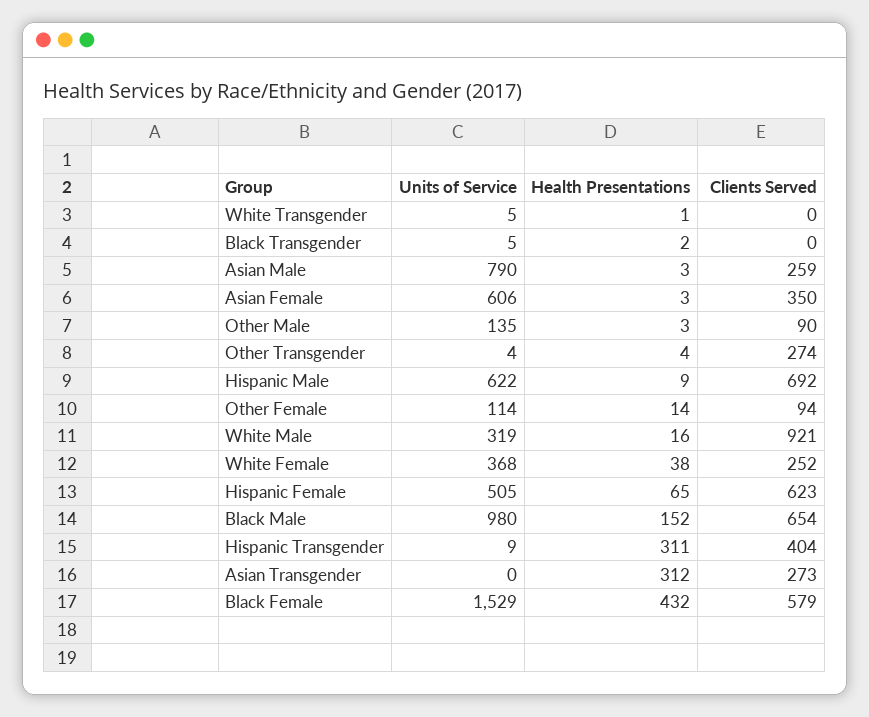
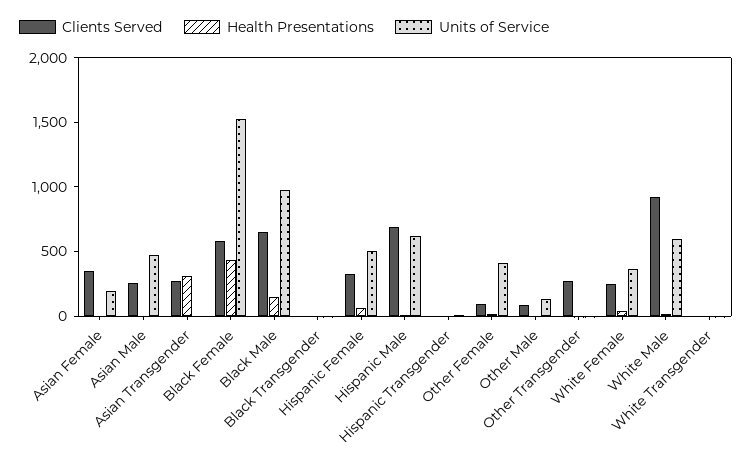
  {
    "Units of Service": {
      "White Transgender": 5,
      "Black Transgender": 5,
-     "Asian Male": 790,
+     "Asian Male": 500,
-     "Asian Female": 606,
+     "Asian Female": 200,
      "Other Male": 135,
      "Other Transgender": 4,
      "Hispanic Male": 622,
-     "Other Female": 114,
+     "Other Female": 400,
-     "White Male": 319,
+     "White Male": 600,
      "White Female": 368,
      "Hispanic Female": 505,
      "Black Male": 980,
      "Hispanic Transgender": 9,
      "Asian Transgender": 0,
      "Black Female": 1529
    },
    "Health Presentations": {
      "White Transgender": 1,
      "Black Transgender": 2,
      "Asian Male": 3,
      "Asian Female": 3,
      "Other Male": 3,
      "Other Transgender": 4,
      "Hispanic Male": 9,
      "Other Female": 14,
      "White Male": 16,
      "White Female": 38,
      "Hispanic Female": 65,
      "Black Male": 152,
-     "Hispanic Transgender": 311,
+     "Hispanic Transgender": 0,
      "Asian Transgender": 312,
      "Black Female": 432
    },
    "Clients Served": {
      "White Transgender": 0,
      "Black Transgender": 0,
      "Asian Male": 259,
      "Asian Female": 350,
      "Other Male": 90,
      "Other Transgender": 274,
      "Hispanic Male": 692,
      "Other Female": 94,
      "White Male": 921,
      "White Female": 252,
-     "Hispanic Female": 623,
+     "Hispanic Female": 300,
      "Black Male": 654,
-     "Hispanic Transgender": 404,
+     "Hispanic Transgender": 0,
      "Asian Transgender": 273,
      "Black Female": 579
    }
  }

